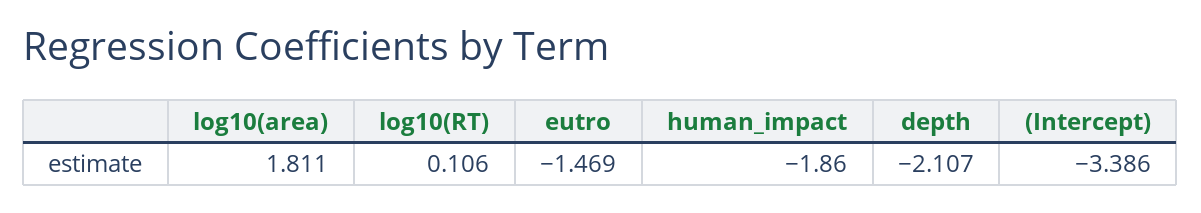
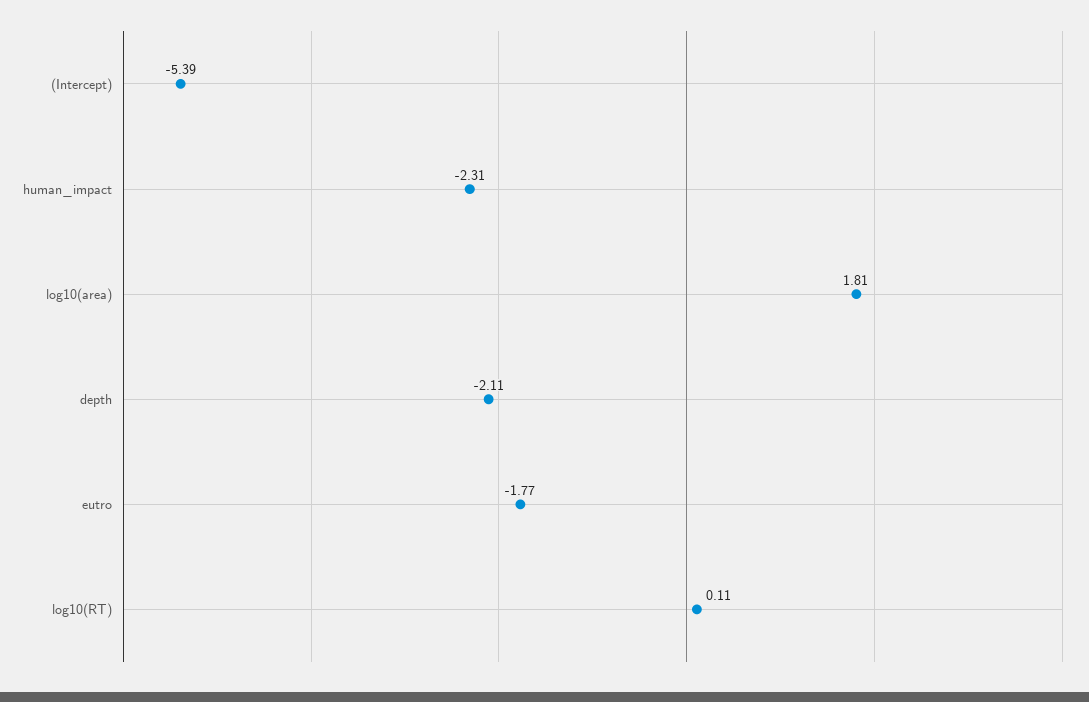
  {
    "log10(area)": 1.811,
    "log10(RT)": 0.106,
-   "eutro": -1.469,
+   "eutro": -1.77,
-   "human_impact": -1.86,
+   "human_impact": -2.31,
    "depth": -2.107,
-   "(Intercept)": -3.386
+   "(Intercept)": -5.39
  }

